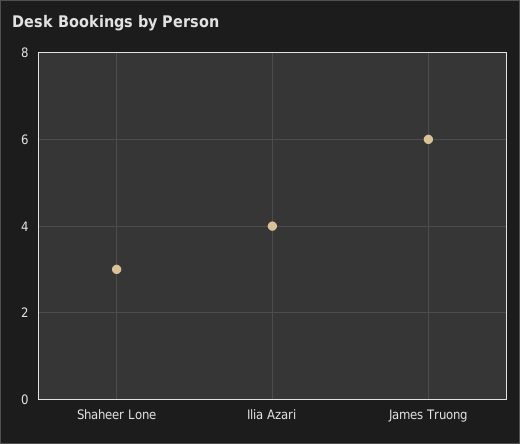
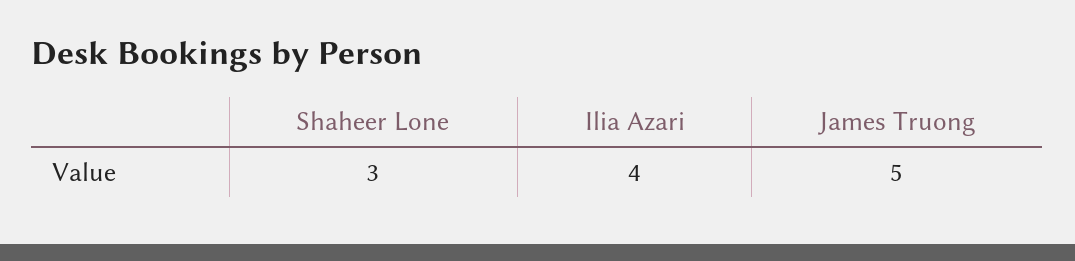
  {
    "Shaheer Lone": 3,
    "Ilia Azari": 4,
-   "James Truong": 6
+   "James Truong": 5
  }

